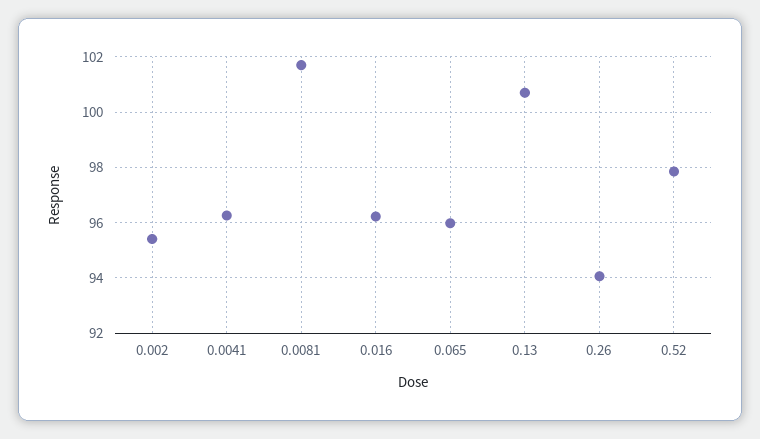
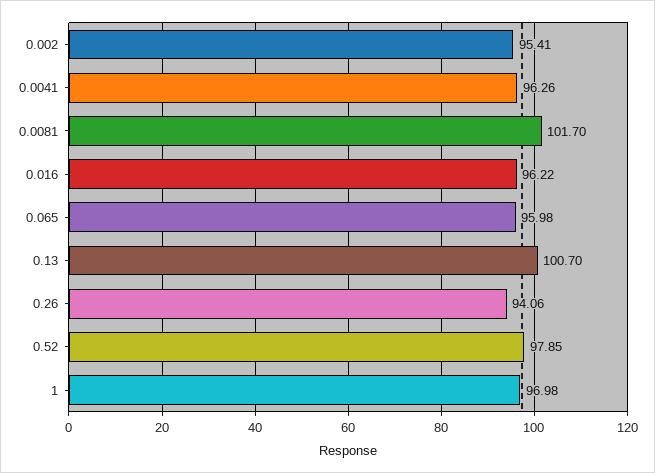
  {
    "0.002": 95.41,
    "0.0041": 96.26,
    "0.0081": 101.7,
    "0.016": 96.22,
    "0.065": 95.98,
    "0.13": 100.7,
    "0.26": 94.06,
-   "0.52": 97.85
+   "0.52": 97.85,
+   "1": 96.98
  }

